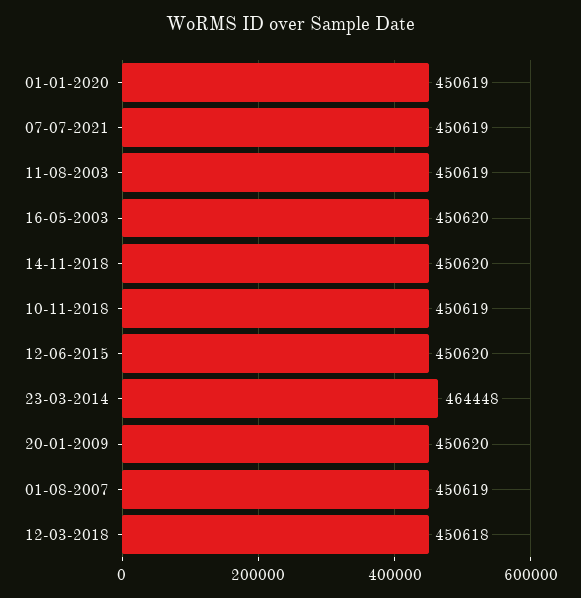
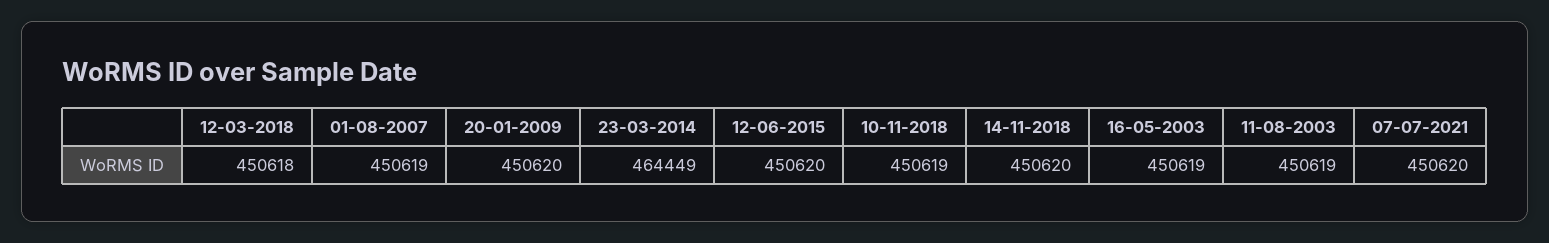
  {
-   "01-01-2020": 450619,
-   "07-07-2021": 450619,
+   "07-07-2021": 450620,
    "11-08-2003": 450619,
-   "16-05-2003": 450620,
+   "16-05-2003": 450619,
    "14-11-2018": 450620,
    "10-11-2018": 450619,
    "12-06-2015": 450620,
-   "23-03-2014": 464448,
+   "23-03-2014": 464449,
    "20-01-2009": 450620,
    "01-08-2007": 450619,
    "12-03-2018": 450618
  }

